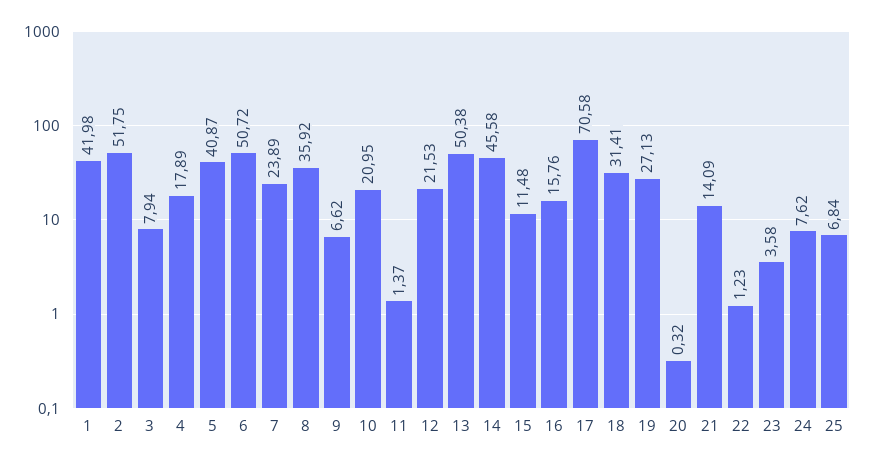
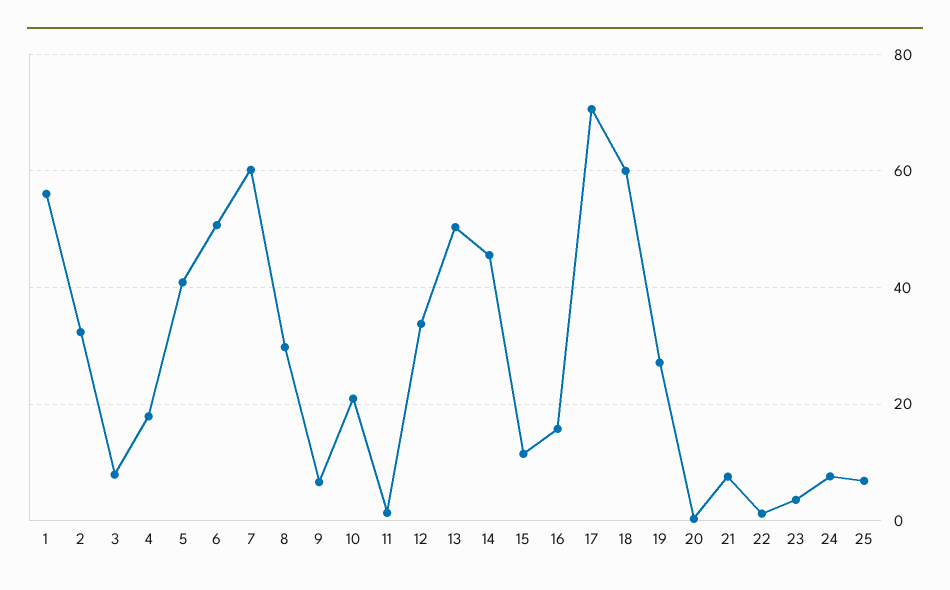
  {
-   "1": 41.98,
+   "1": 56,
-   "2": 51.75,
+   "2": 32,
    "3": 7.94,
    "4": 17.89,
    "5": 40.87,
    "6": 50.72,
-   "7": 23.89,
+   "7": 60,
-   "8": 35.92,
+   "8": 30,
    "9": 6.62,
    "10": 20.95,
    "11": 1.37,
-   "12": 21.53,
+   "12": 34,
    "13": 50.38,
    "14": 45.58,
    "15": 11.48,
    "16": 15.76,
    "17": 70.58,
-   "18": 31.41,
+   "18": 60,
    "19": 27.13,
    "20": 0.32,
-   "21": 14.09,
+   "21": 8,
    "22": 1.23,
    "23": 3.58,
    "24": 7.62,
    "25": 6.84
  }

